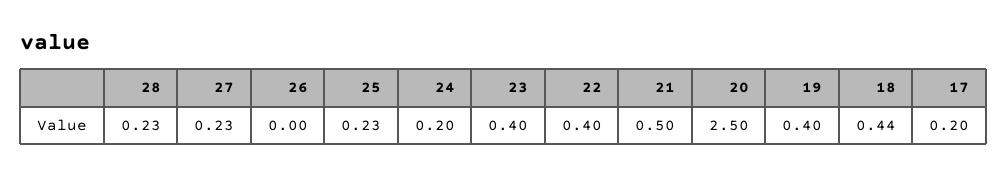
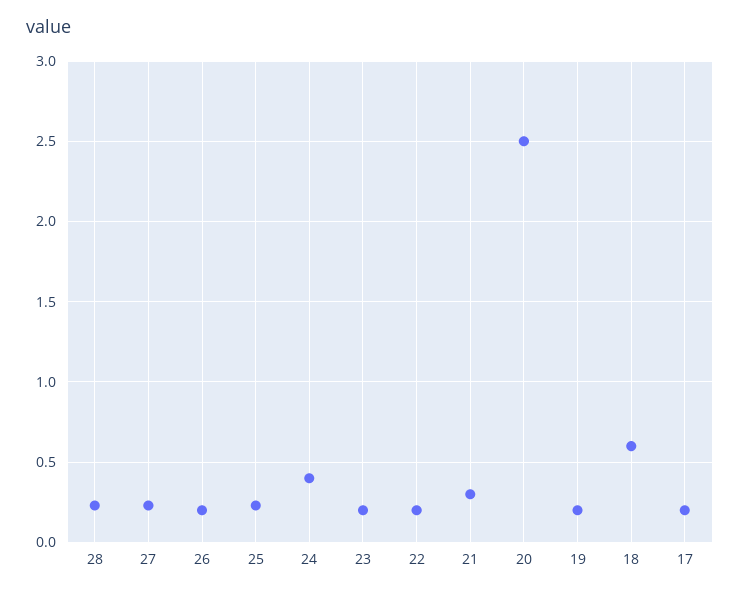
  {
    "28": 0.23,
    "27": 0.23,
-   "26": 0,
+   "26": 0.2,
    "25": 0.23,
-   "24": 0.2,
+   "24": 0.4,
-   "23": 0.4,
+   "23": 0.2,
-   "22": 0.4,
+   "22": 0.2,
-   "21": 0.5,
+   "21": 0.3,
    "20": 2.5,
-   "19": 0.4,
+   "19": 0.2,
-   "18": 0.44,
+   "18": 0.6,
    "17": 0.2
  }

